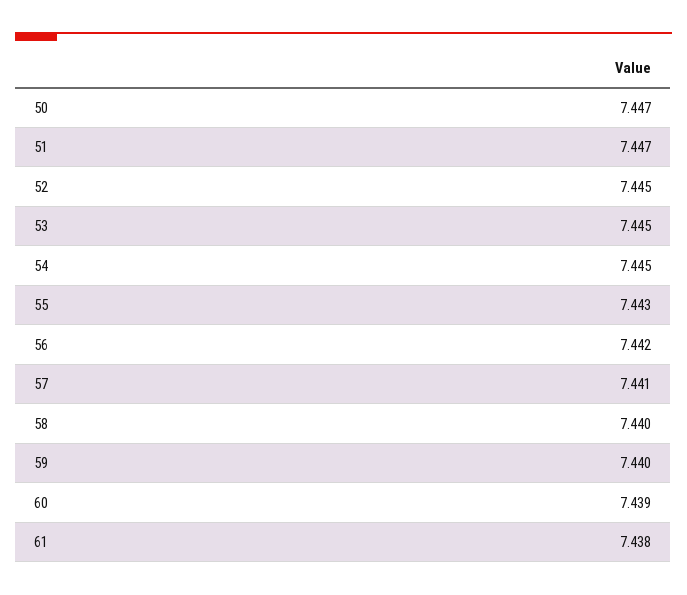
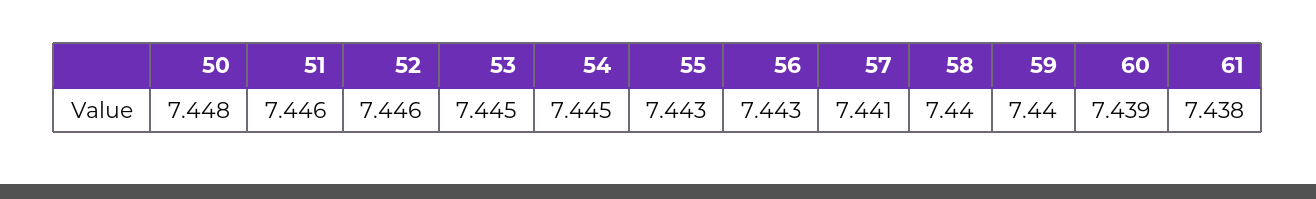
  {
-   "50": 7.447,
+   "50": 7.448,
-   "51": 7.447,
+   "51": 7.446,
-   "52": 7.445,
+   "52": 7.446,
    "53": 7.445,
    "54": 7.445,
    "55": 7.443,
-   "56": 7.442,
+   "56": 7.443,
    "57": 7.441,
    "58": 7.44,
    "59": 7.44,
    "60": 7.439,
    "61": 7.438
  }

